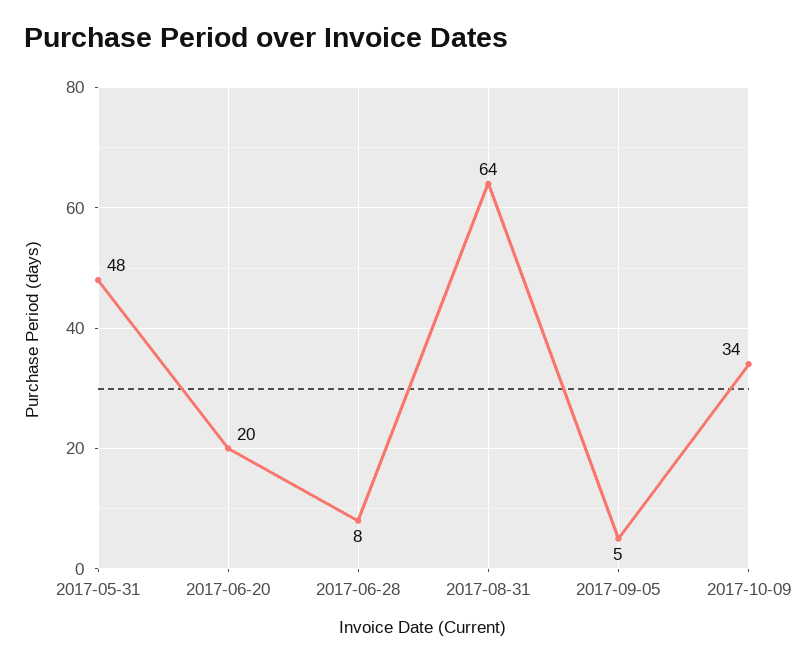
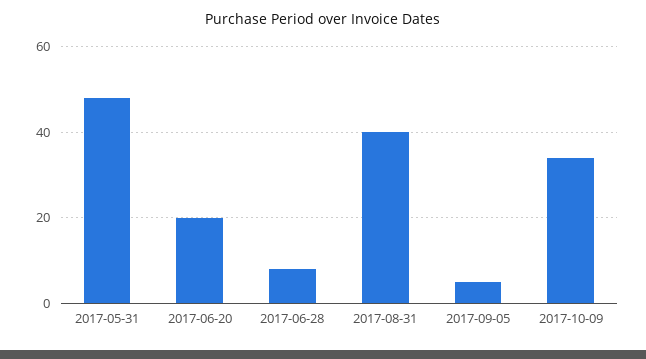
  {
    "2017-05-31": 48,
    "2017-06-20": 20,
    "2017-06-28": 8,
-   "2017-08-31": 64,
+   "2017-08-31": 40,
    "2017-09-05": 5,
    "2017-10-09": 34
  }

